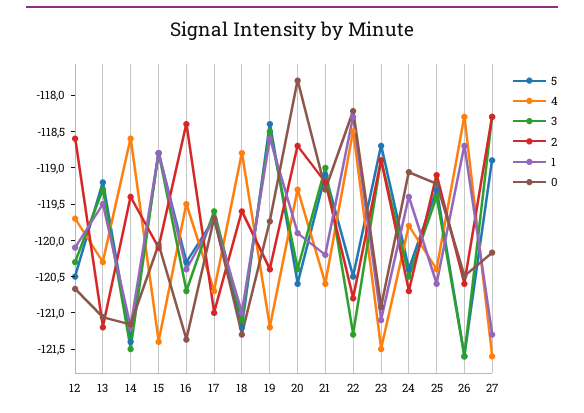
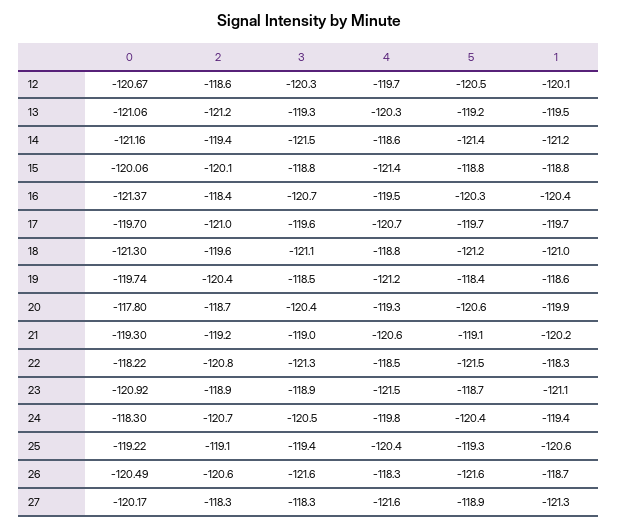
  {
    "5": {
      "12": -120.5,
      "13": -119.2,
      "14": -121.4,
      "15": -118.8,
      "16": -120.3,
      "17": -119.7,
      "18": -121.2,
      "19": -118.4,
      "20": -120.6,
      "21": -119.1,
-     "22": -120.5,
+     "22": -121.5,
      "23": -118.7,
      "24": -120.4,
      "25": -119.3,
      "26": -121.6,
      "27": -118.9
    },
    "4": {
      "12": -119.7,
      "13": -120.3,
      "14": -118.6,
      "15": -121.4,
      "16": -119.5,
      "17": -120.7,
      "18": -118.8,
      "19": -121.2,
      "20": -119.3,
      "21": -120.6,
      "22": -118.5,
      "23": -121.5,
      "24": -119.8,
      "25": -120.4,
      "26": -118.3,
      "27": -121.6
    },
    "3": {
      "12": -120.3,
      "13": -119.3,
      "14": -121.5,
      "15": -118.8,
      "16": -120.7,
      "17": -119.6,
      "18": -121.1,
      "19": -118.5,
      "20": -120.4,
      "21": -119,
      "22": -121.3,
      "23": -118.9,
      "24": -120.5,
      "25": -119.4,
      "26": -121.6,
      "27": -118.3
    },
    "2": {
      "12": -118.6,
      "13": -121.2,
      "14": -119.4,
      "15": -120.1,
      "16": -118.4,
      "17": -121,
      "18": -119.6,
      "19": -120.4,
      "20": -118.7,
      "21": -119.2,
      "22": -120.8,
      "23": -118.9,
      "24": -120.7,
      "25": -119.1,
      "26": -120.6,
      "27": -118.3
    },
    "1": {
      "12": -120.1,
      "13": -119.5,
      "14": -121.2,
      "15": -118.8,
      "16": -120.4,
      "17": -119.7,
      "18": -121,
      "19": -118.6,
      "20": -119.9,
      "21": -120.2,
      "22": -118.3,
      "23": -121.1,
      "24": -119.4,
      "25": -120.6,
      "26": -118.7,
      "27": -121.3
    },
    "0": {
      "12": -120.67,
      "13": -121.06,
      "14": -121.16,
      "15": -120.06,
      "16": -121.37,
      "17": -119.7,
      "18": -121.3,
      "19": -119.74,
      "20": -117.8,
      "21": -119.3,
      "22": -118.22,
      "23": -120.92,
-     "24": -119,
+     "24": -118.3,
      "25": -119.22,
      "26": -120.49,
      "27": -120.17
    }
  }

